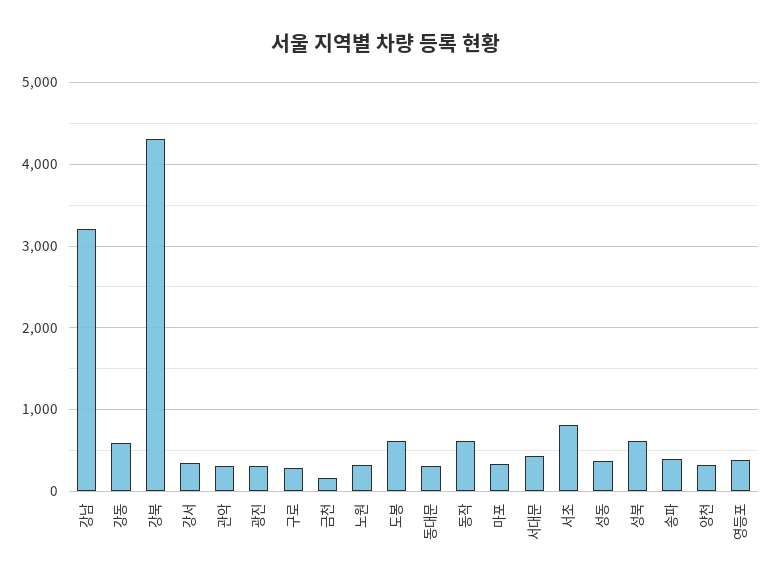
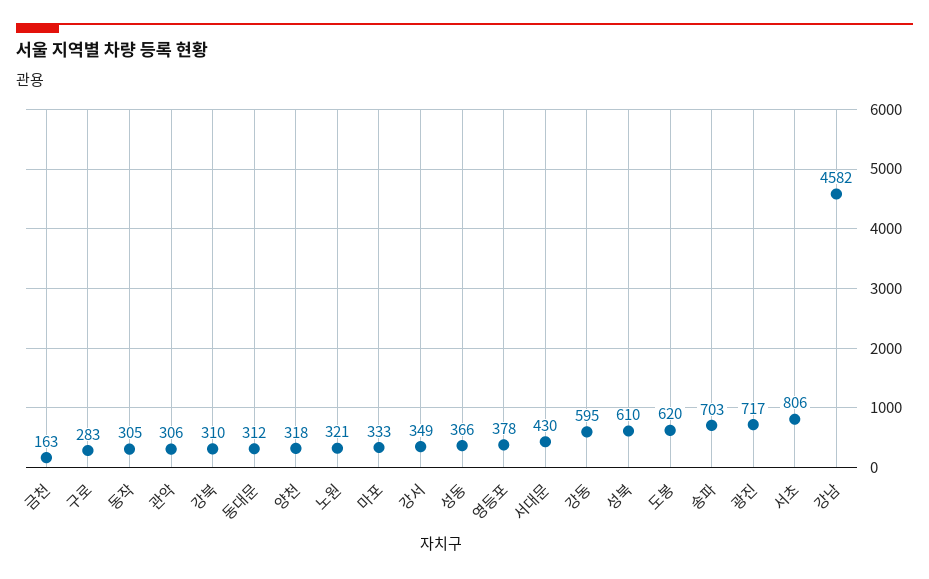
  {
-   "강남": 3200,
+   "강남": 4582,
    "강동": 595,
-   "강북": 4300,
+   "강북": 310,
    "강서": 349,
    "관악": 306,
-   "광진": 300,
+   "광진": 717,
    "구로": 283,
    "금천": 163,
    "노원": 321,
    "도봉": 620,
    "동대문": 312,
-   "동작": 600,
+   "동작": 305,
    "마포": 333,
    "서대문": 430,
    "서초": 806,
    "성동": 366,
    "성북": 610,
-   "송파": 400,
+   "송파": 703,
    "양천": 318,
    "영등포": 378
  }

